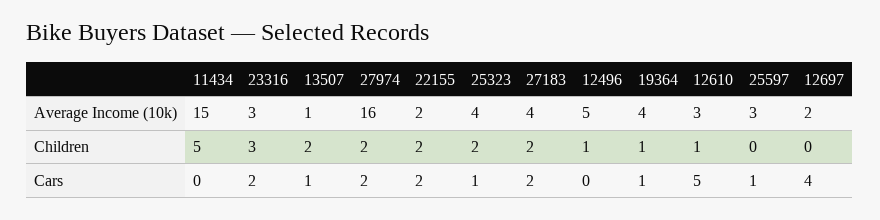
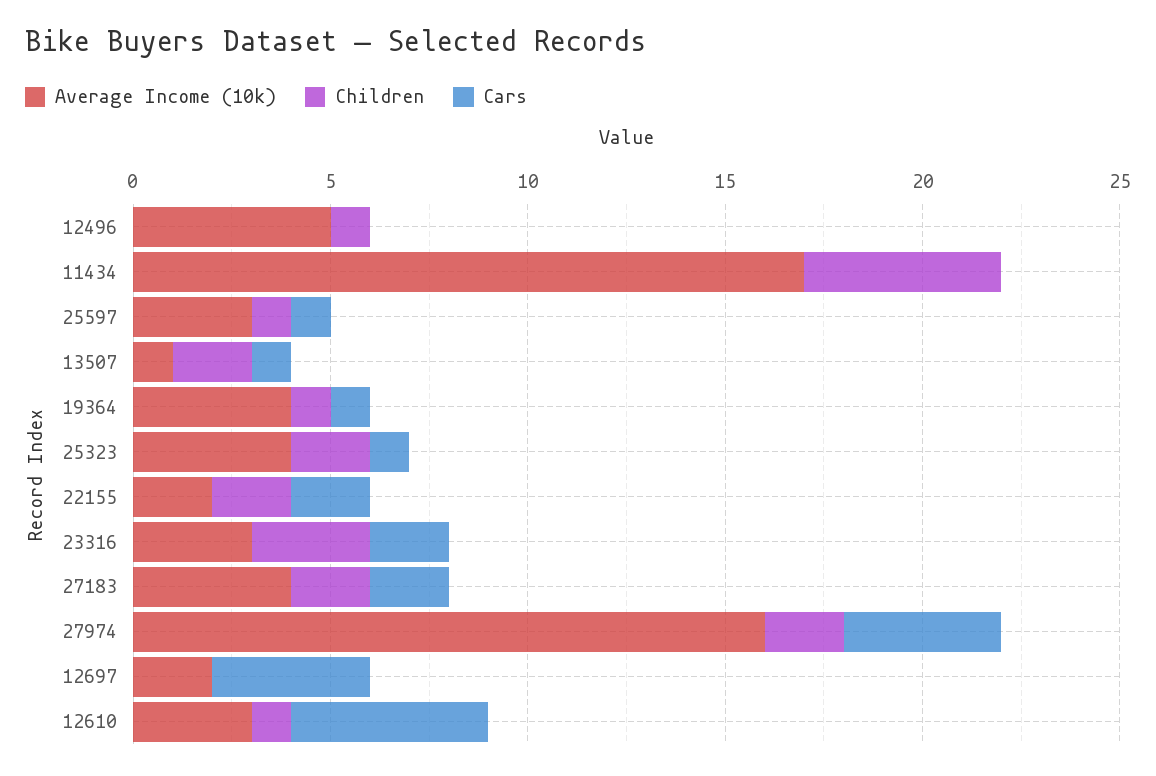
  {
    "Average Income (10k)": {
-     "11434": 15,
+     "11434": 17,
      "23316": 3,
      "13507": 1,
      "27974": 16,
      "22155": 2,
      "25323": 4,
      "27183": 4,
      "12496": 5,
      "19364": 4,
      "12610": 3,
      "25597": 3,
      "12697": 2
    },
    "Children": {
      "11434": 5,
      "23316": 3,
      "13507": 2,
      "27974": 2,
      "22155": 2,
      "25323": 2,
      "27183": 2,
      "12496": 1,
      "19364": 1,
      "12610": 1,
-     "25597": 0,
+     "25597": 1,
      "12697": 0
    },
    "Cars": {
      "11434": 0,
      "23316": 2,
      "13507": 1,
-     "27974": 2,
+     "27974": 4,
      "22155": 2,
      "25323": 1,
      "27183": 2,
      "12496": 0,
      "19364": 1,
      "12610": 5,
      "25597": 1,
      "12697": 4
    }
  }

